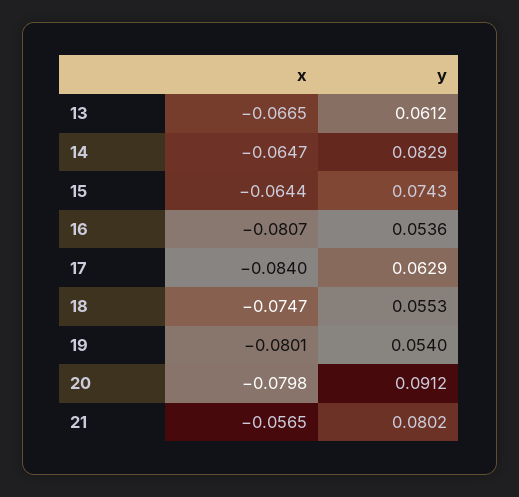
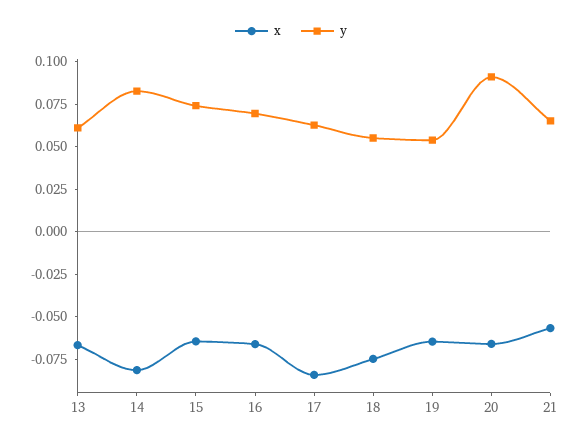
  {
    "x": {
      "13": -0.0665,
-     "14": -0.0647,
+     "14": -0.08,
      "15": -0.0644,
-     "16": -0.0807,
+     "16": -0.065,
      "17": -0.084,
      "18": -0.0747,
-     "19": -0.0801,
+     "19": -0.065,
-     "20": -0.0798,
+     "20": -0.065,
      "21": -0.0565
    },
    "y": {
      "13": 0.0612,
      "14": 0.0829,
      "15": 0.0743,
-     "16": 0.0536,
+     "16": 0.07,
      "17": 0.0629,
      "18": 0.0553,
      "19": 0.054,
      "20": 0.0912,
-     "21": 0.0802
+     "21": 0.065
    }
  }

